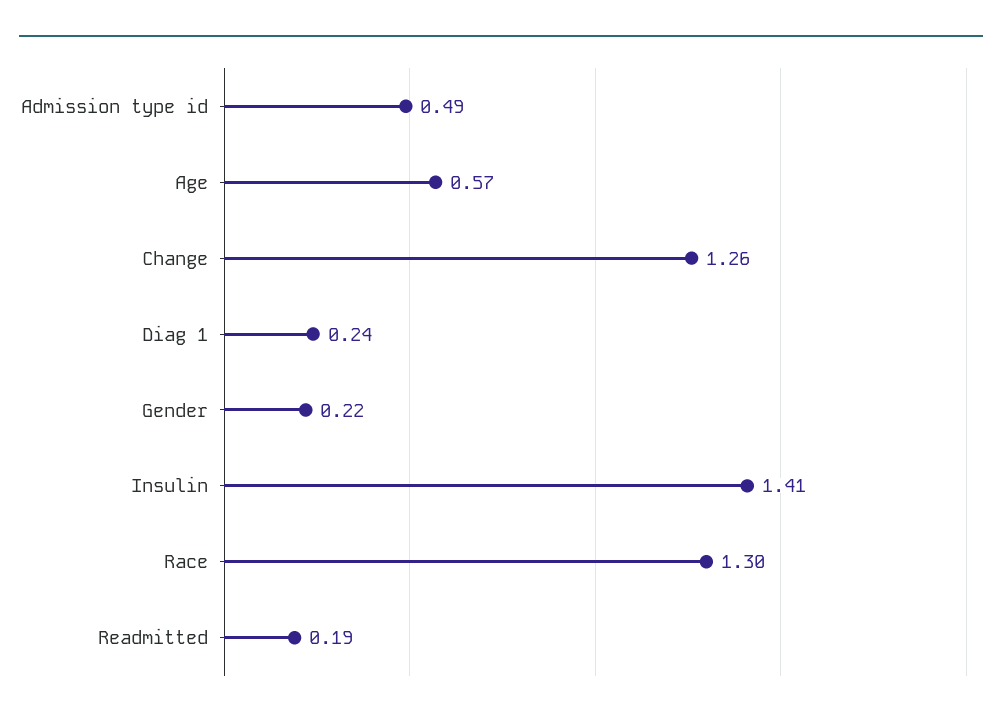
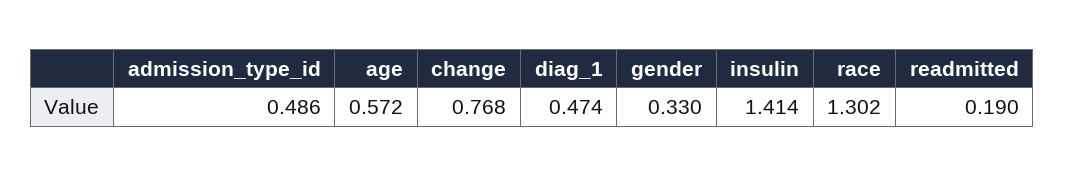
  {
    "Admission type id": 0.486,
    "Age": 0.572,
-   "Change": 1.26,
+   "Change": 0.768,
-   "Diag 1": 0.24,
+   "Diag 1": 0.474,
-   "Gender": 0.22,
+   "Gender": 0.33,
    "Insulin": 1.414,
    "Race": 1.302,
    "Readmitted": 0.19
  }

